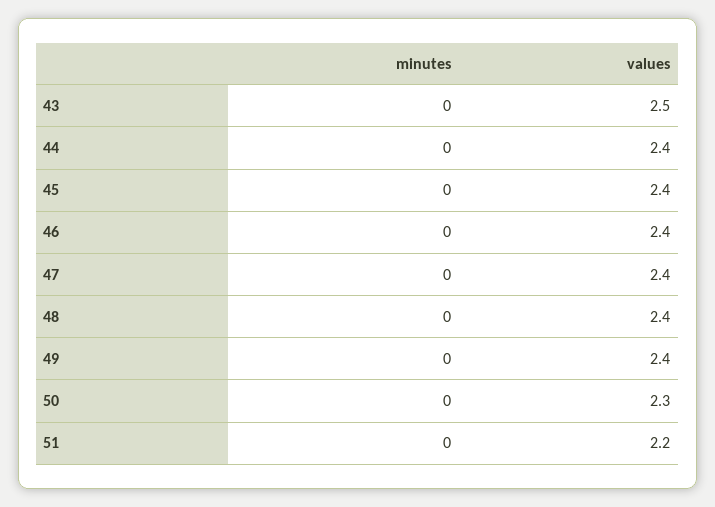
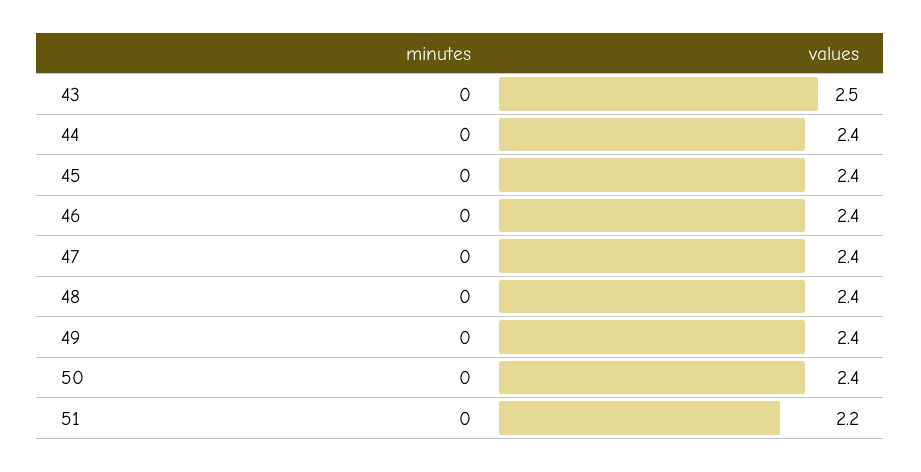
  {
    "minutes": {
      "43": 0,
      "44": 0,
      "45": 0,
      "46": 0,
      "47": 0,
      "48": 0,
      "49": 0,
      "50": 0,
      "51": 0
    },
    "values": {
      "43": 2.5,
      "44": 2.4,
      "45": 2.4,
      "46": 2.4,
      "47": 2.4,
      "48": 2.4,
      "49": 2.4,
-     "50": 2.3,
+     "50": 2.4,
      "51": 2.2
    }
  }

